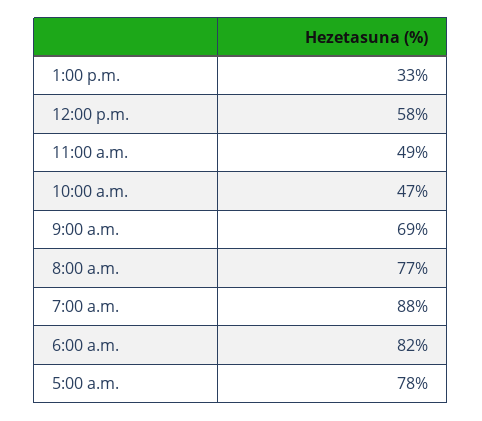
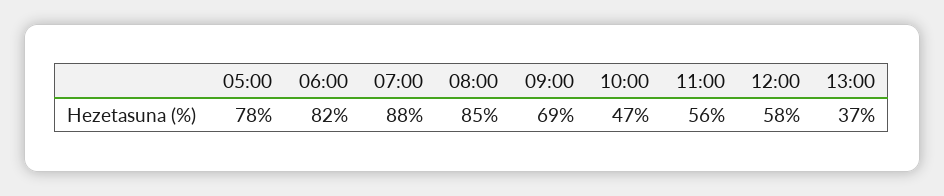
  {
-   "1:00 p.m.": 33,
+   "1:00 p.m.": 37,
    "12:00 p.m.": 58,
-   "11:00 a.m.": 49,
+   "11:00 a.m.": 56,
    "10:00 a.m.": 47,
    "9:00 a.m.": 69,
-   "8:00 a.m.": 77,
+   "8:00 a.m.": 85,
    "7:00 a.m.": 88,
    "6:00 a.m.": 82,
    "5:00 a.m.": 78
  }

